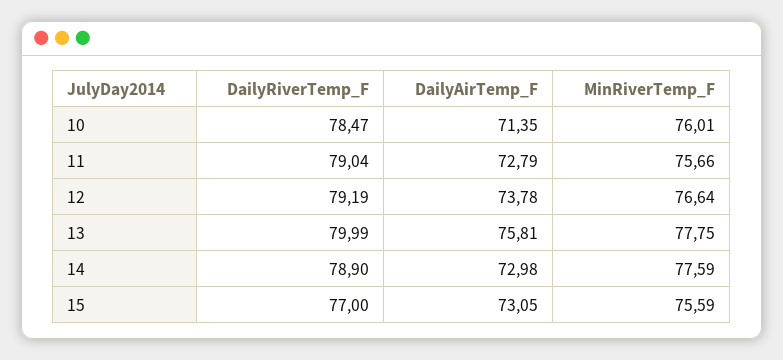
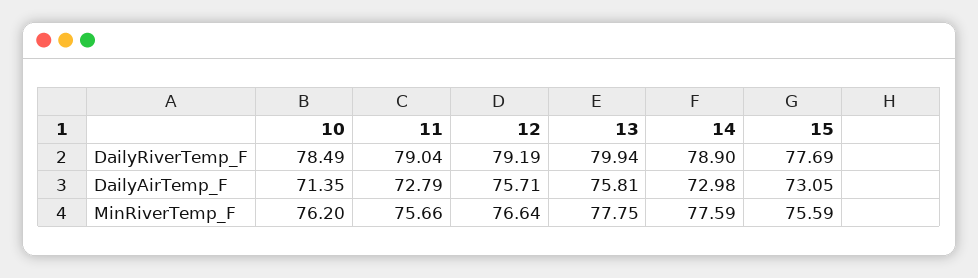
  {
    "DailyRiverTemp_F": {
-     "10": 78.47,
+     "10": 78.49,
      "11": 79.04,
      "12": 79.19,
-     "13": 79.99,
+     "13": 79.94,
      "14": 78.9,
-     "15": 77
+     "15": 77.69
    },
    "DailyAirTemp_F": {
      "10": 71.35,
      "11": 72.79,
-     "12": 73.78,
+     "12": 75.71,
      "13": 75.81,
      "14": 72.98,
      "15": 73.05
    },
    "MinRiverTemp_F": {
-     "10": 76.01,
+     "10": 76.2,
      "11": 75.66,
      "12": 76.64,
      "13": 77.75,
      "14": 77.59,
      "15": 75.59
    }
  }

